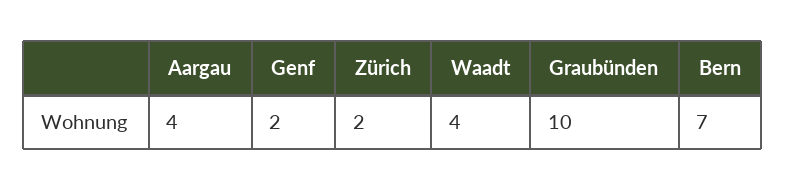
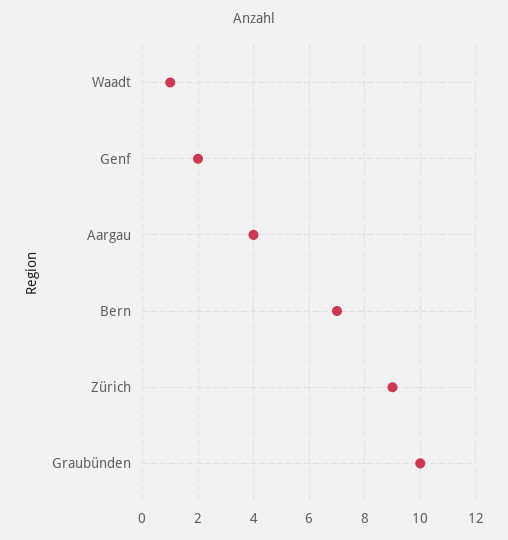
  {
    "Aargau": 4,
    "Genf": 2,
-   "Zürich": 2,
+   "Zürich": 9,
-   "Waadt": 4,
+   "Waadt": 1,
    "Graubünden": 10,
    "Bern": 7
  }

